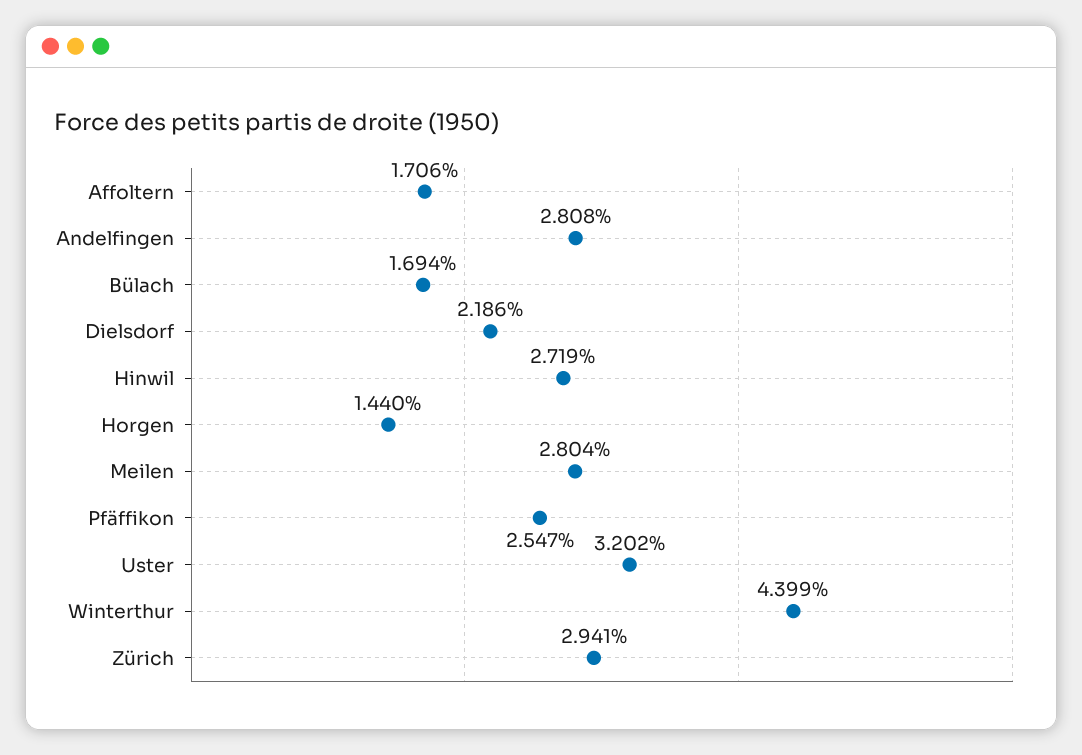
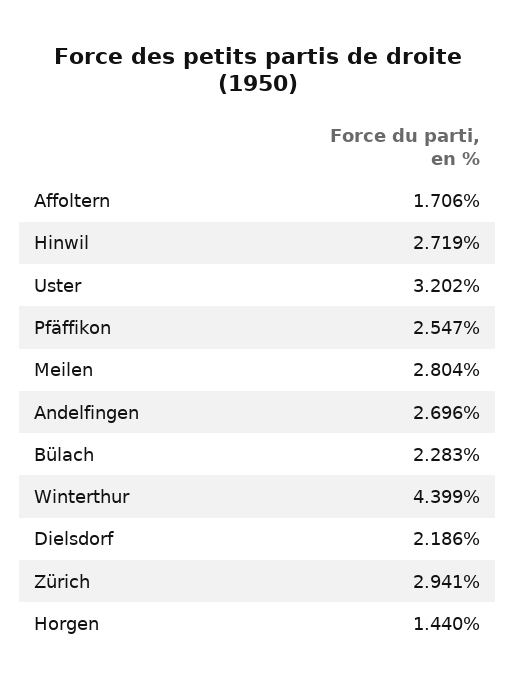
  {
    "Affoltern": 1.706,
-   "Andelfingen": 2.808,
+   "Andelfingen": 2.696,
-   "Bülach": 1.694,
+   "Bülach": 2.283,
    "Dielsdorf": 2.186,
    "Hinwil": 2.719,
    "Horgen": 1.44,
    "Meilen": 2.804,
    "Pfäffikon": 2.547,
    "Uster": 3.202,
    "Winterthur": 4.399,
    "Zürich": 2.941
  }

